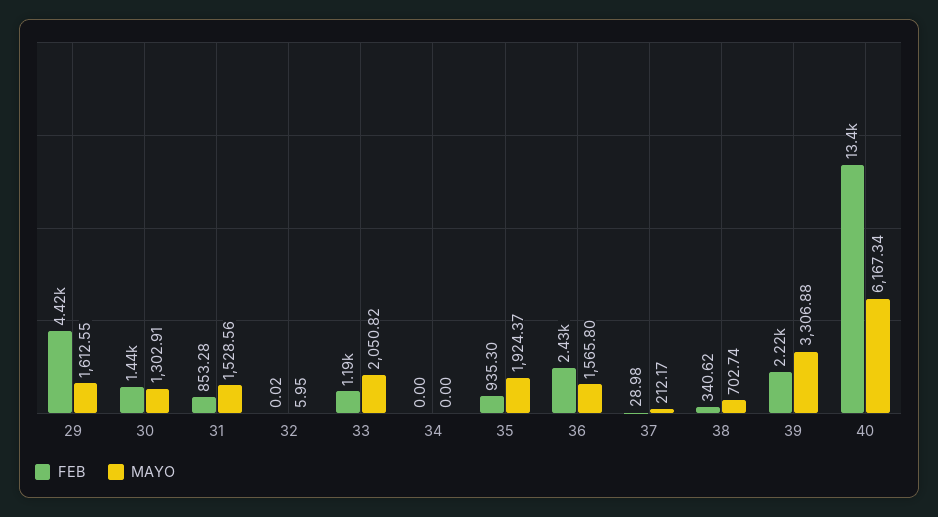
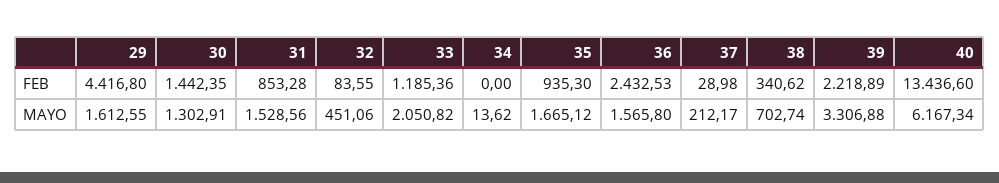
  {
    "FEB": {
      "29": 4416.8,
      "30": 1442.35,
      "31": 853.28,
-     "32": 0.02,
+     "32": 83.55,
      "33": 1185.36,
      "34": 0,
      "35": 935.3,
      "36": 2432.53,
      "37": 28.98,
      "38": 340.62,
      "39": 2218.89,
      "40": 13436.6
    },
    "MAYO": {
      "29": 1612.55,
      "30": 1302.91,
      "31": 1528.56,
-     "32": 5.95,
+     "32": 451.06,
      "33": 2050.82,
-     "34": 0,
+     "34": 13.62,
-     "35": 1924.37,
+     "35": 1665.12,
      "36": 1565.8,
      "37": 212.17,
      "38": 702.74,
      "39": 3306.88,
      "40": 6167.34
    }
  }

